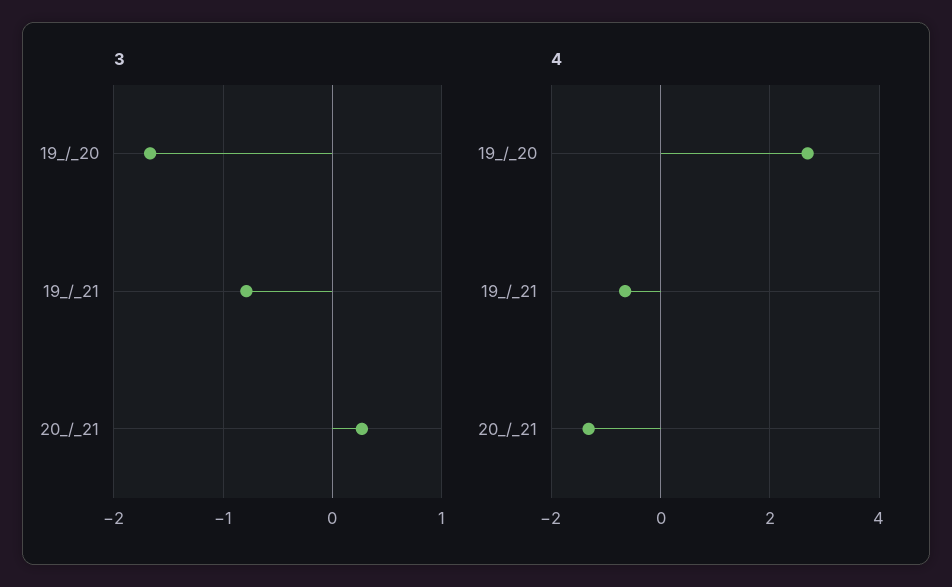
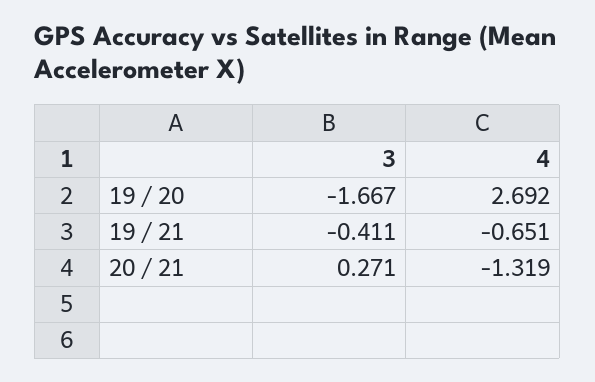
  {
    "3": {
      "19_/_20": -1.667,
-     "19_/_21": -0.8,
+     "19_/_21": -0.411,
      "20_/_21": 0.271
    },
    "4": {
      "19_/_20": 2.692,
      "19_/_21": -0.651,
      "20_/_21": -1.319
    }
  }

